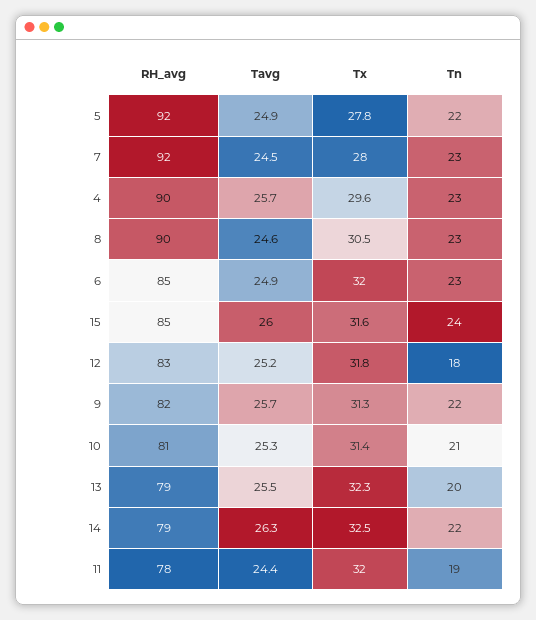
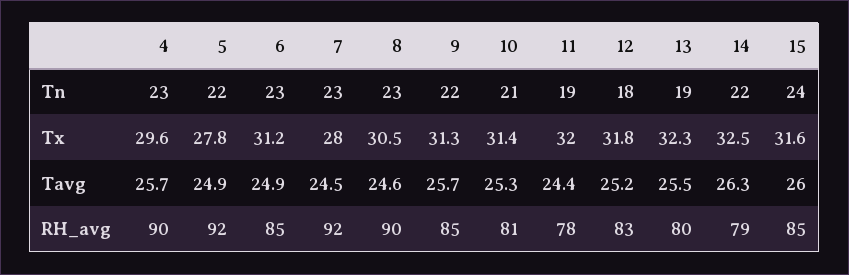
  {
    "RH_avg": {
      "5": 92,
      "7": 92,
      "4": 90,
      "8": 90,
      "6": 85,
      "15": 85,
      "12": 83,
-     "9": 82,
+     "9": 85,
      "10": 81,
-     "13": 79,
+     "13": 80,
      "14": 79,
      "11": 78
    },
    "Tavg": {
      "5": 24.9,
      "7": 24.5,
      "4": 25.7,
      "8": 24.6,
      "6": 24.9,
      "15": 26,
      "12": 25.2,
      "9": 25.7,
      "10": 25.3,
      "13": 25.5,
      "14": 26.3,
      "11": 24.4
    },
    "Tx": {
      "5": 27.8,
      "7": 28,
      "4": 29.6,
      "8": 30.5,
-     "6": 32,
+     "6": 31.2,
      "15": 31.6,
      "12": 31.8,
      "9": 31.3,
      "10": 31.4,
      "13": 32.3,
      "14": 32.5,
      "11": 32
    },
    "Tn": {
      "5": 22,
      "7": 23,
      "4": 23,
      "8": 23,
      "6": 23,
      "15": 24,
      "12": 18,
      "9": 22,
      "10": 21,
-     "13": 20,
+     "13": 19,
      "14": 22,
      "11": 19
    }
  }

